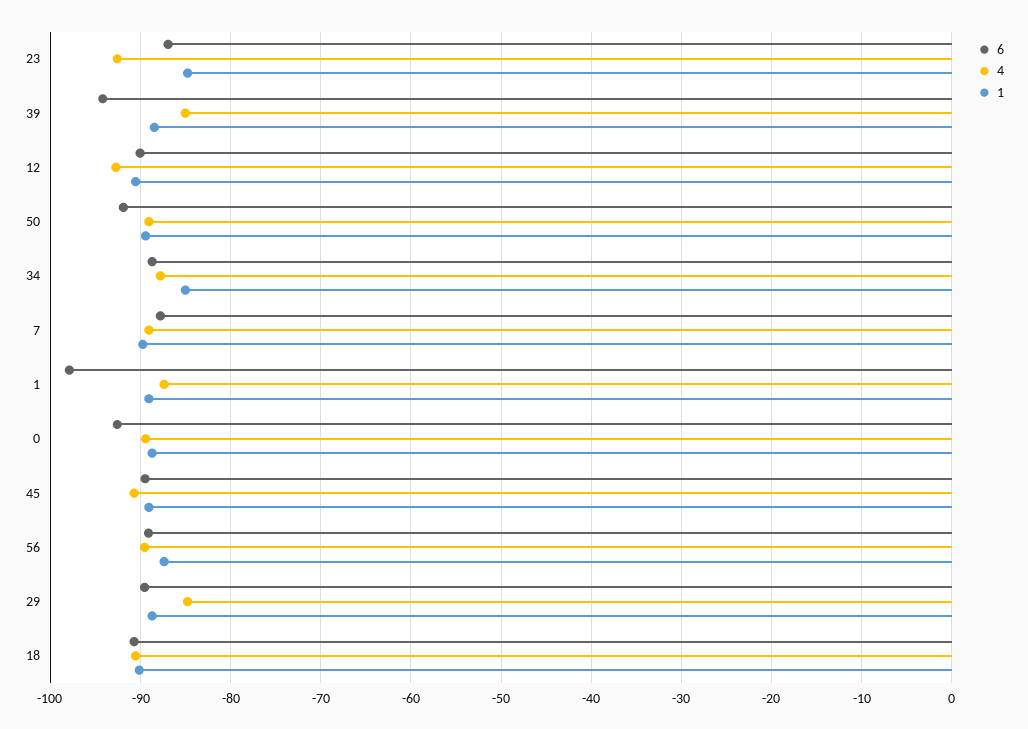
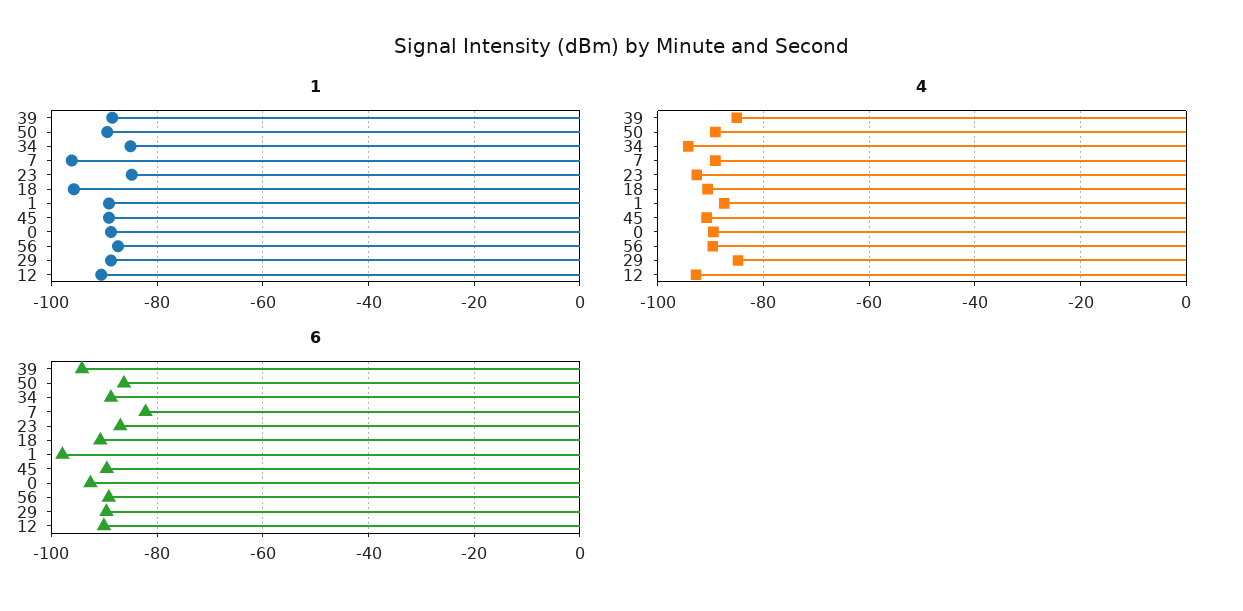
  {
    "6": {
      "23": -87,
      "39": -94,
      "12": -90,
-     "50": -92,
+     "50": -86,
      "34": -89,
-     "7": -88,
+     "7": -82,
      "1": -98,
      "0": -93,
      "45": -90,
      "56": -89,
      "29": -90,
      "18": -91
    },
    "4": {
      "23": -93,
      "39": -85,
      "12": -93,
      "50": -89,
-     "34": -88,
+     "34": -94,
      "7": -89,
      "1": -87,
      "0": -89,
      "45": -91,
      "56": -90,
      "29": -85,
      "18": -91
    },
    "1": {
      "23": -85,
      "39": -88,
      "12": -91,
      "50": -89,
      "34": -85,
-     "7": -90,
+     "7": -96,
      "1": -89,
      "0": -89,
      "45": -89,
      "56": -87,
      "29": -89,
-     "18": -90
+     "18": -96
    }
  }

